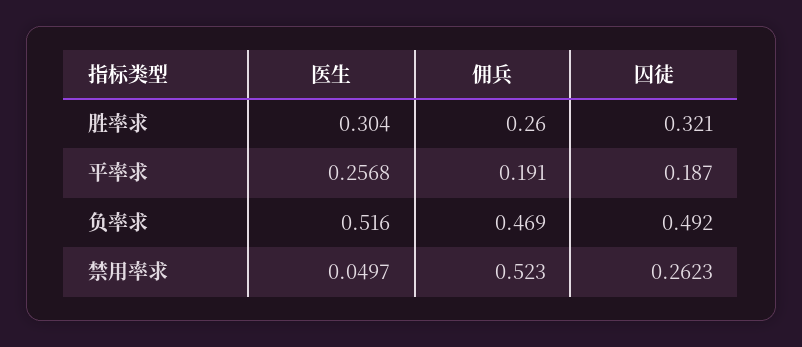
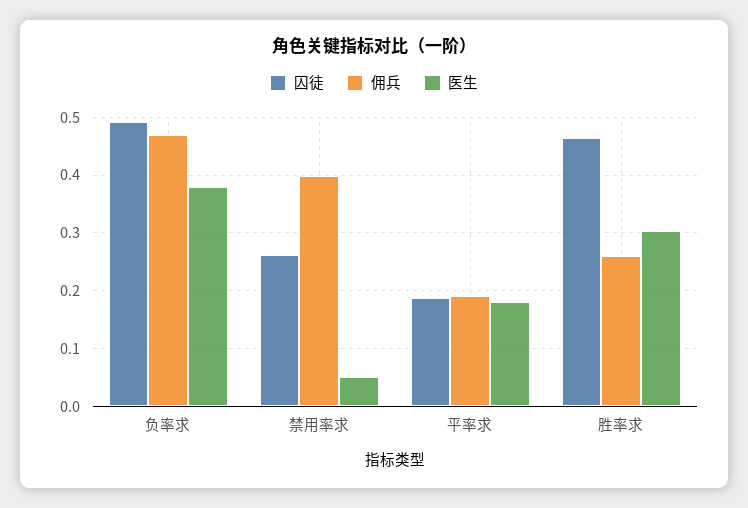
  {
    "医生": {
      "胜率求": 0.304,
-     "平率求": 0.2568,
+     "平率求": 0.18,
-     "负率求": 0.516,
+     "负率求": 0.38,
      "禁用率求": 0.0497
    },
    "佣兵": {
      "胜率求": 0.26,
      "平率求": 0.191,
      "负率求": 0.469,
-     "禁用率求": 0.523
+     "禁用率求": 0.4
    },
    "囚徒": {
-     "胜率求": 0.321,
+     "胜率求": 0.46,
      "平率求": 0.187,
      "负率求": 0.492,
      "禁用率求": 0.2623
    }
  }

